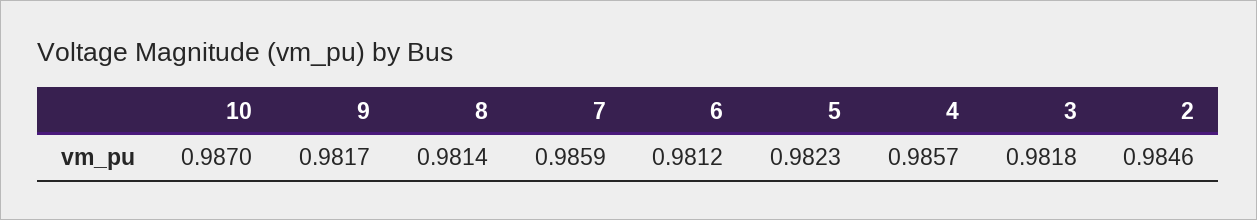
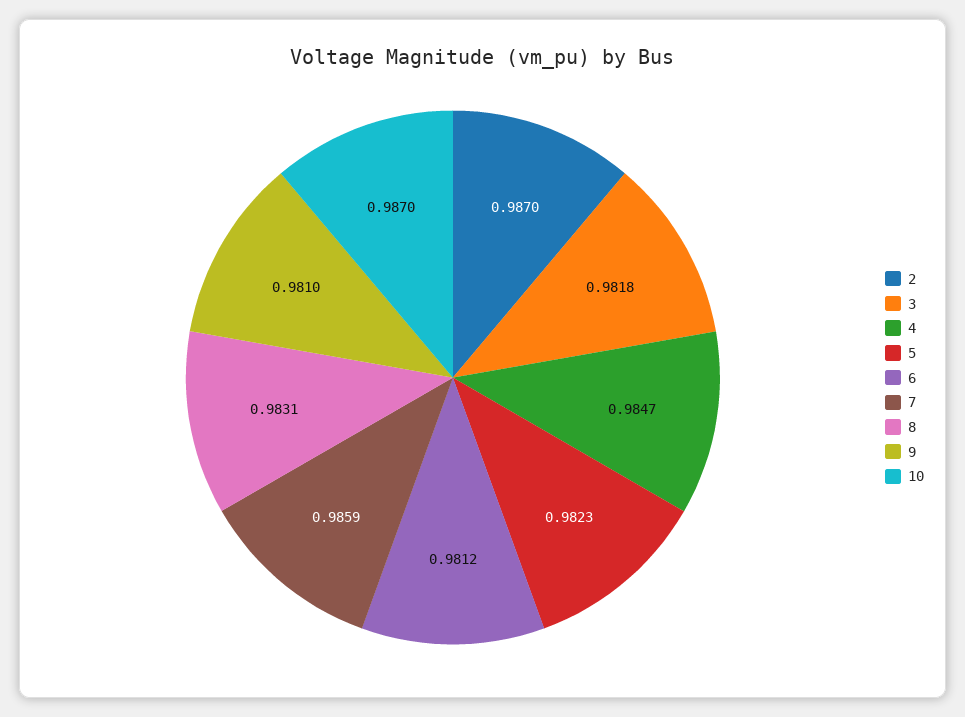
  {
    "10": 0.987,
-   "9": 0.9817,
+   "9": 0.981,
-   "8": 0.9814,
+   "8": 0.9831,
    "7": 0.9859,
    "6": 0.9812,
    "5": 0.9823,
-   "4": 0.9857,
+   "4": 0.9847,
    "3": 0.9818,
-   "2": 0.9846
+   "2": 0.987
  }

